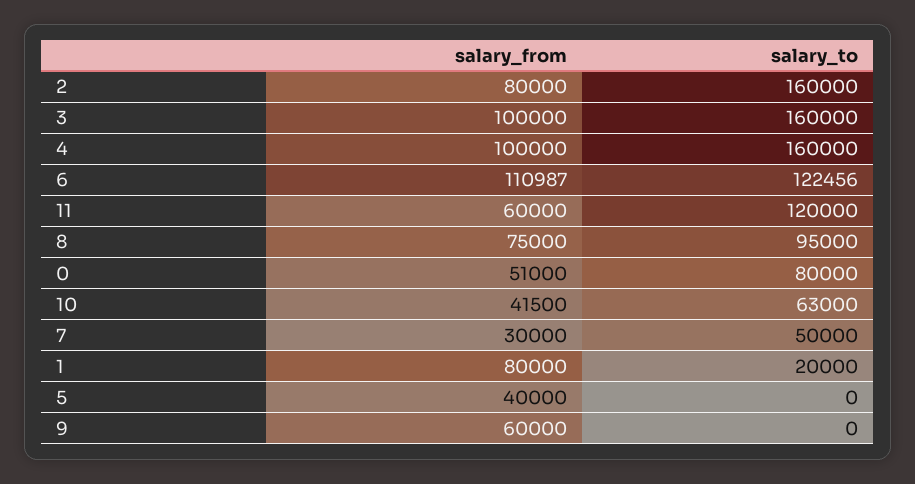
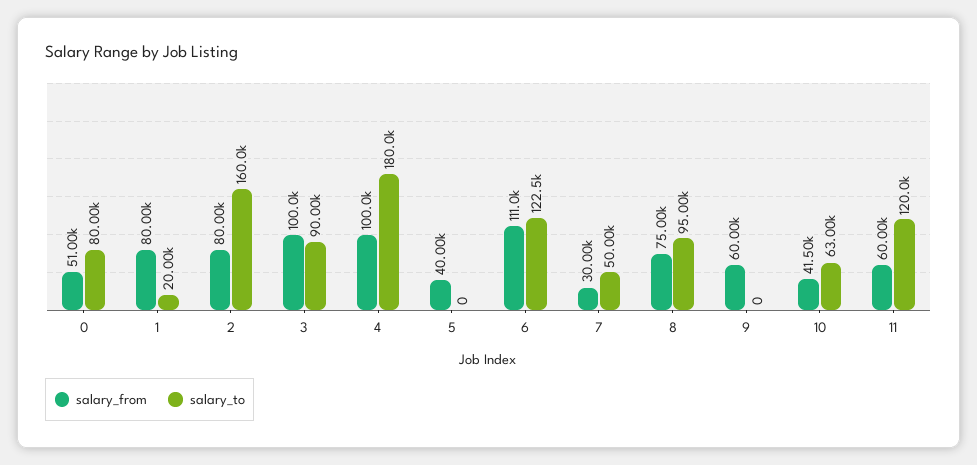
  {
    "salary_from": {
      "2": 80000,
      "3": 100000,
      "4": 100000,
      "6": 110987,
      "11": 60000,
      "8": 75000,
      "0": 51000,
      "10": 41500,
      "7": 30000,
      "1": 80000,
      "5": 40000,
      "9": 60000
    },
    "salary_to": {
      "2": 160000,
-     "3": 160000,
+     "3": 90000,
-     "4": 160000,
+     "4": 180000,
      "6": 122456,
      "11": 120000,
      "8": 95000,
      "0": 80000,
      "10": 63000,
      "7": 50000,
      "1": 20000,
      "5": 0,
      "9": 0
    }
  }

